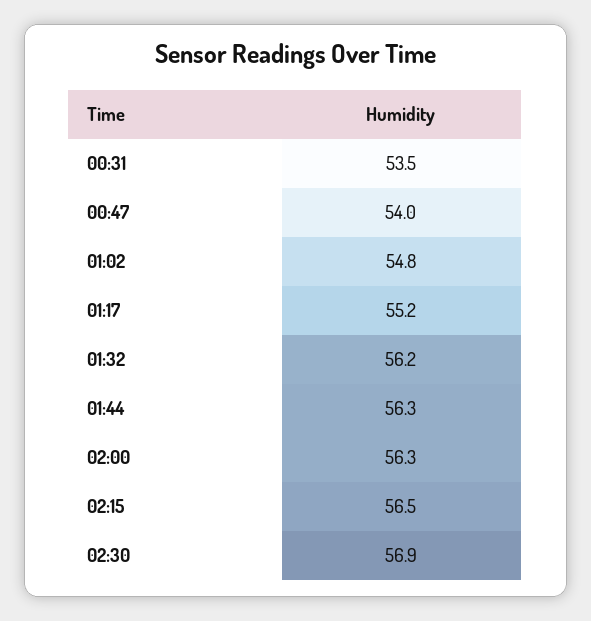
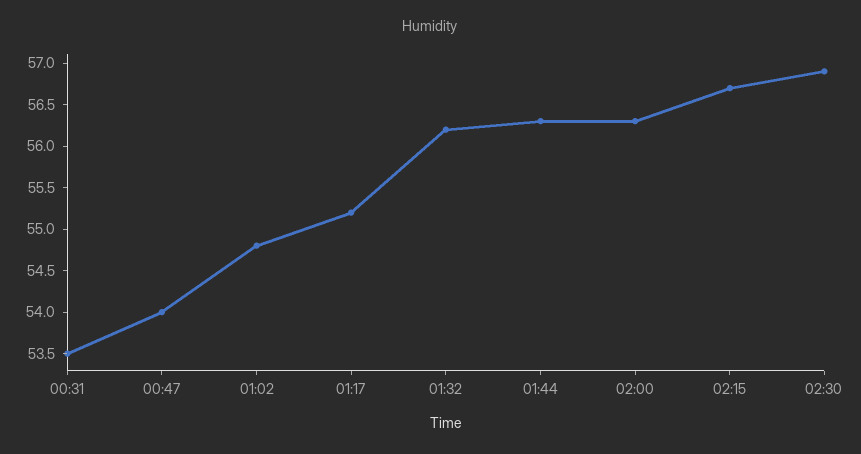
  {
    "00:31": 53.5,
    "00:47": 54,
    "01:02": 54.8,
    "01:17": 55.2,
    "01:32": 56.2,
    "01:44": 56.3,
    "02:00": 56.3,
-   "02:15": 56.5,
+   "02:15": 56.7,
    "02:30": 56.9
  }

